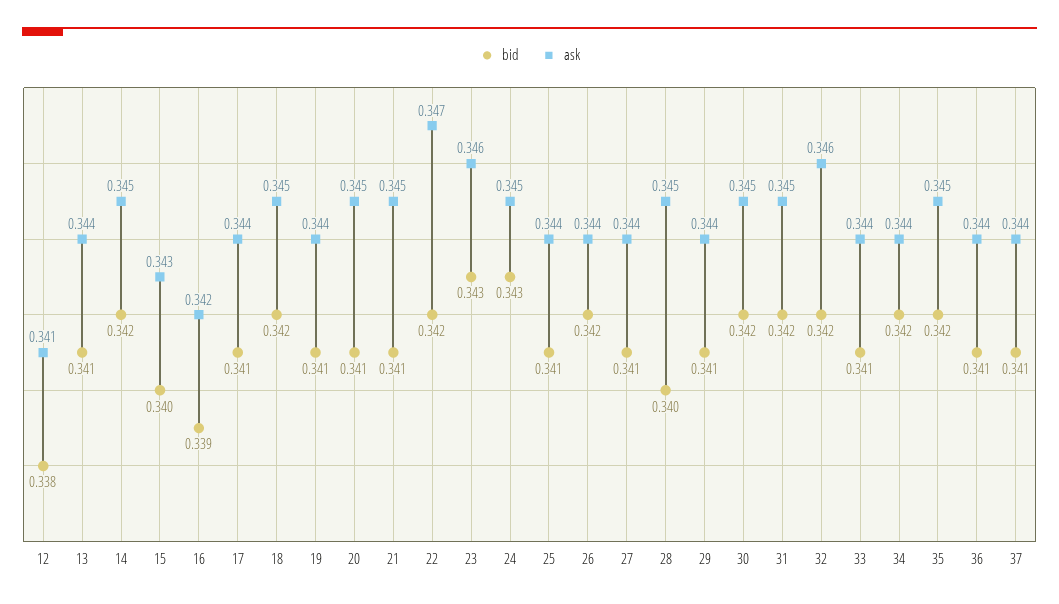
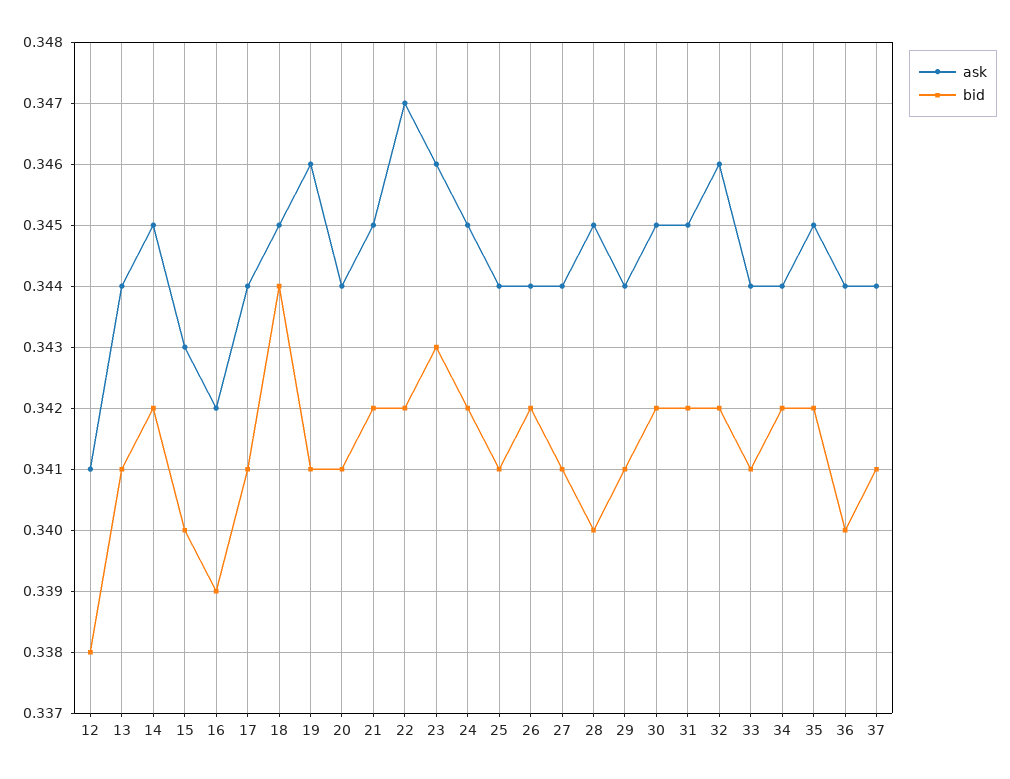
  {
    "bid": {
      "12": 0.338,
      "13": 0.341,
      "14": 0.342,
      "15": 0.34,
      "16": 0.339,
      "17": 0.341,
-     "18": 0.342,
+     "18": 0.344,
      "19": 0.341,
      "20": 0.341,
-     "21": 0.341,
+     "21": 0.342,
      "22": 0.342,
      "23": 0.343,
-     "24": 0.343,
+     "24": 0.342,
      "25": 0.341,
      "26": 0.342,
      "27": 0.341,
      "28": 0.34,
      "29": 0.341,
      "30": 0.342,
      "31": 0.342,
      "32": 0.342,
      "33": 0.341,
      "34": 0.342,
      "35": 0.342,
-     "36": 0.341,
+     "36": 0.34,
      "37": 0.341
    },
    "ask": {
      "12": 0.341,
      "13": 0.344,
      "14": 0.345,
      "15": 0.343,
      "16": 0.342,
      "17": 0.344,
      "18": 0.345,
-     "19": 0.344,
+     "19": 0.346,
-     "20": 0.345,
+     "20": 0.344,
      "21": 0.345,
      "22": 0.347,
      "23": 0.346,
      "24": 0.345,
      "25": 0.344,
      "26": 0.344,
      "27": 0.344,
      "28": 0.345,
      "29": 0.344,
      "30": 0.345,
      "31": 0.345,
      "32": 0.346,
      "33": 0.344,
      "34": 0.344,
      "35": 0.345,
      "36": 0.344,
      "37": 0.344
    }
  }

